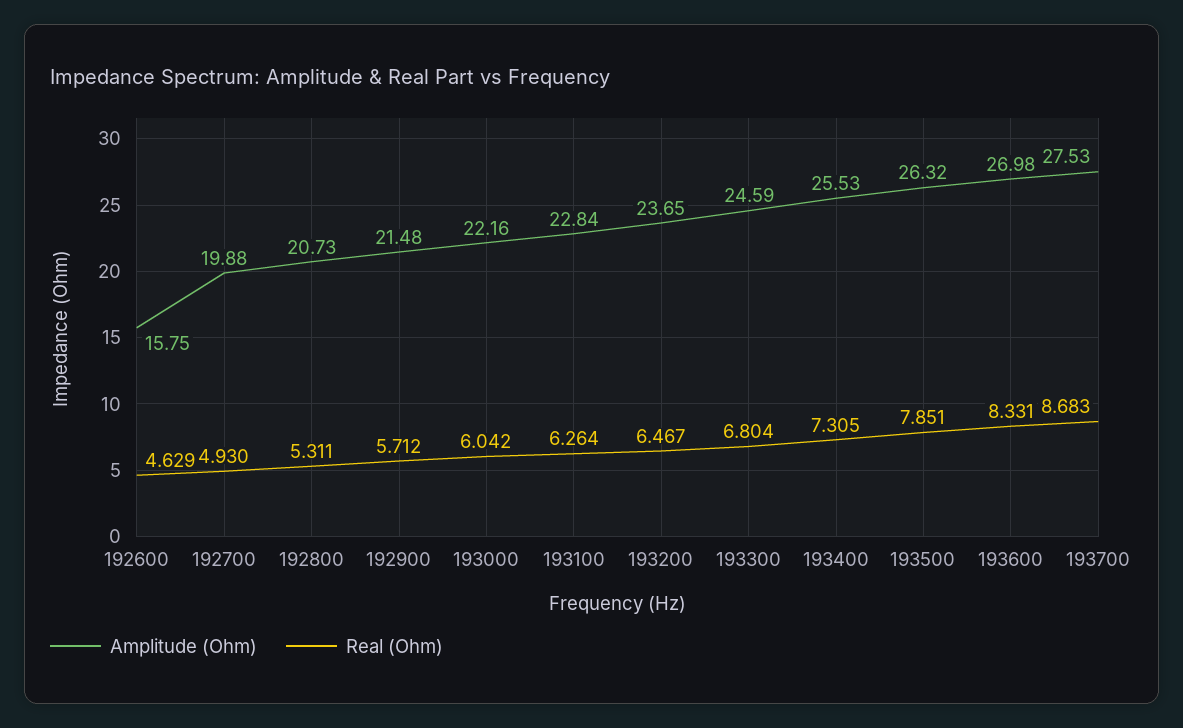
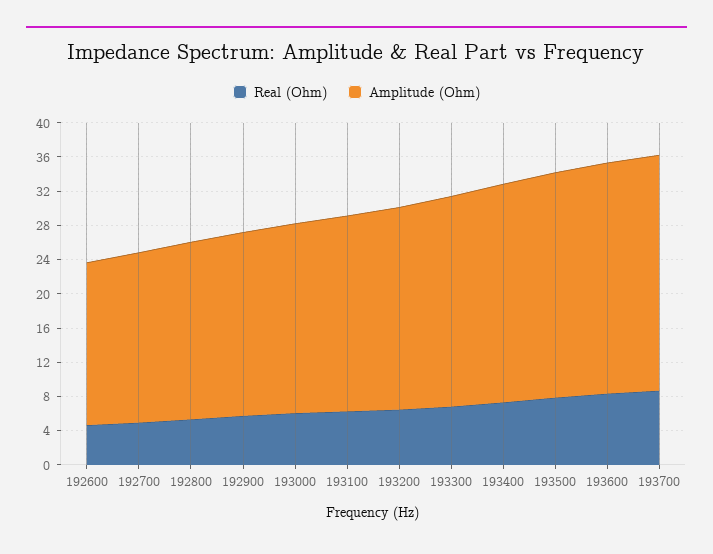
  {
    "Amplitude (Ohm)": {
-     "192600": 15.75,
+     "192600": 19,
      "192700": 19.88,
      "192800": 20.73,
      "192900": 21.48,
      "193000": 22.16,
      "193100": 22.84,
      "193200": 23.65,
      "193300": 24.59,
      "193400": 25.53,
      "193500": 26.32,
      "193600": 26.98,
      "193700": 27.53
    },
    "Real (Ohm)": {
      "192600": 4.629,
      "192700": 4.93,
      "192800": 5.311,
      "192900": 5.712,
      "193000": 6.042,
      "193100": 6.264,
      "193200": 6.467,
      "193300": 6.804,
      "193400": 7.305,
      "193500": 7.851,
      "193600": 8.331,
      "193700": 8.683
    }
  }

